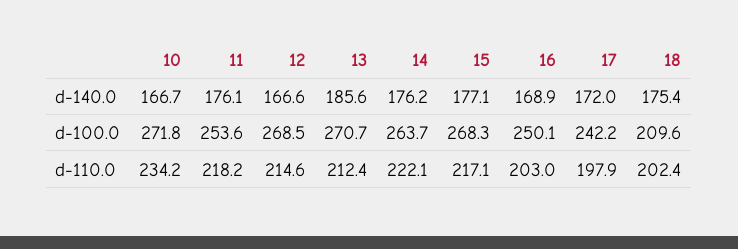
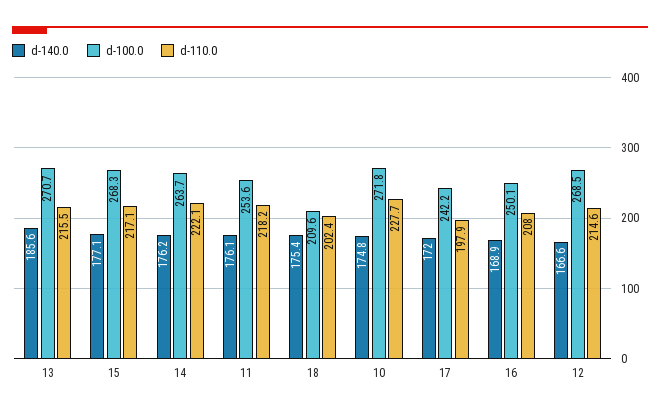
  {
    "d-140.0": {
-     "10": 166.7,
+     "10": 174.8,
      "11": 176.1,
      "12": 166.6,
      "13": 185.6,
      "14": 176.2,
      "15": 177.1,
      "16": 168.9,
      "17": 172,
      "18": 175.4
    },
    "d-100.0": {
      "10": 271.8,
      "11": 253.6,
      "12": 268.5,
      "13": 270.7,
      "14": 263.7,
      "15": 268.3,
      "16": 250.1,
      "17": 242.2,
      "18": 209.6
    },
    "d-110.0": {
-     "10": 234.2,
+     "10": 227.7,
      "11": 218.2,
      "12": 214.6,
-     "13": 212.4,
+     "13": 215.5,
      "14": 222.1,
      "15": 217.1,
-     "16": 203,
+     "16": 208,
      "17": 197.9,
      "18": 202.4
    }
  }

